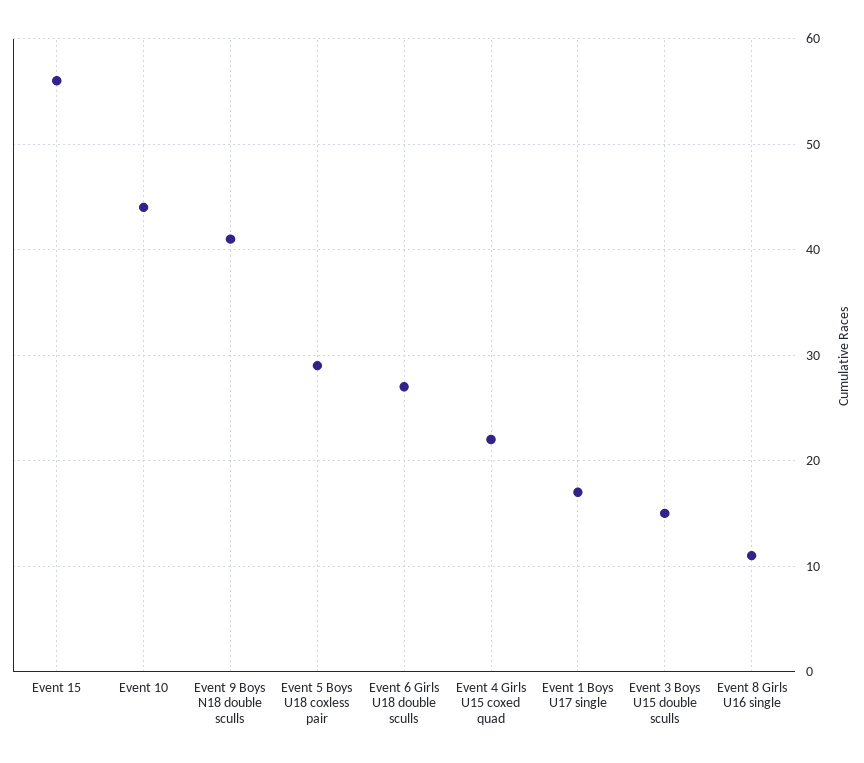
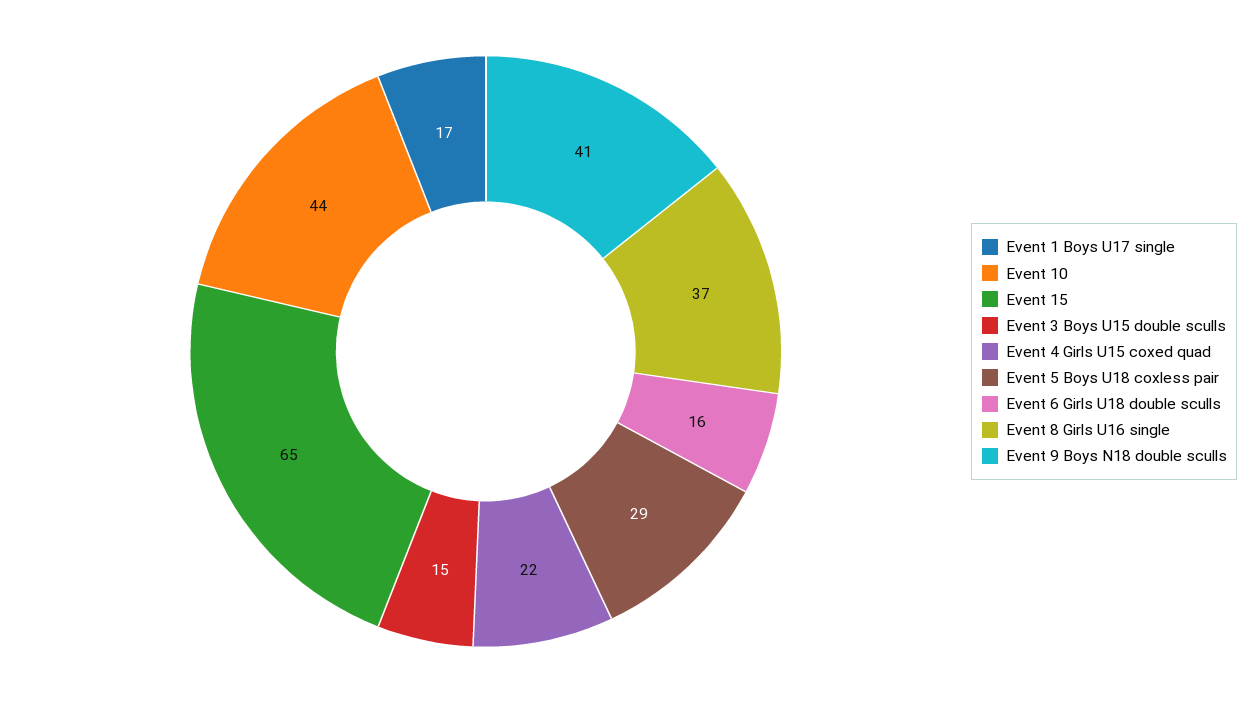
  {
-   "Event 15": 56,
+   "Event 15": 65,
    "Event 10": 44,
    "Event 9 Boys N18 double sculls": 41,
    "Event 5 Boys U18 coxless pair": 29,
-   "Event 6 Girls U18 double sculls": 27,
+   "Event 6 Girls U18 double sculls": 16,
    "Event 4 Girls U15 coxed quad": 22,
    "Event 1 Boys U17 single": 17,
    "Event 3 Boys U15 double sculls": 15,
-   "Event 8 Girls U16 single": 11
+   "Event 8 Girls U16 single": 37
  }

